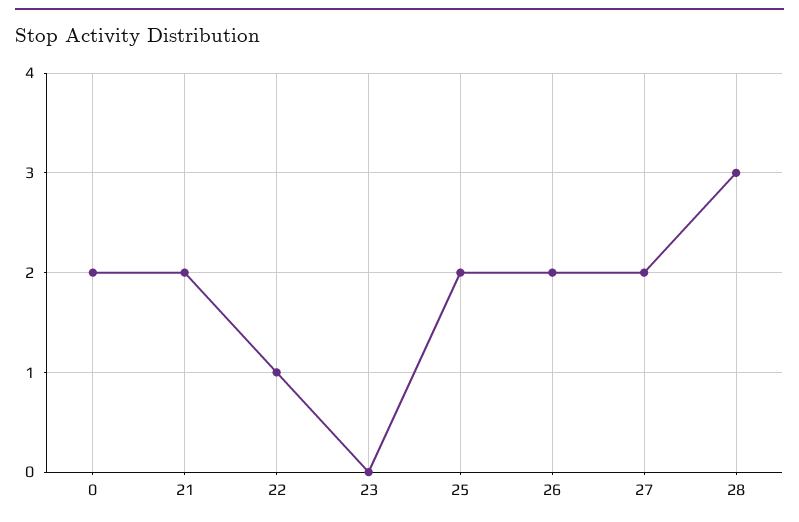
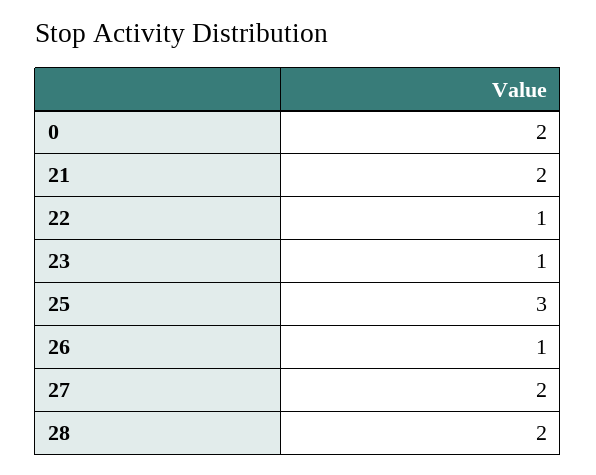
  {
    "0": 2,
    "21": 2,
    "22": 1,
-   "23": 0,
+   "23": 1,
-   "25": 2,
+   "25": 3,
-   "26": 2,
+   "26": 1,
    "27": 2,
-   "28": 3
+   "28": 2
  }

